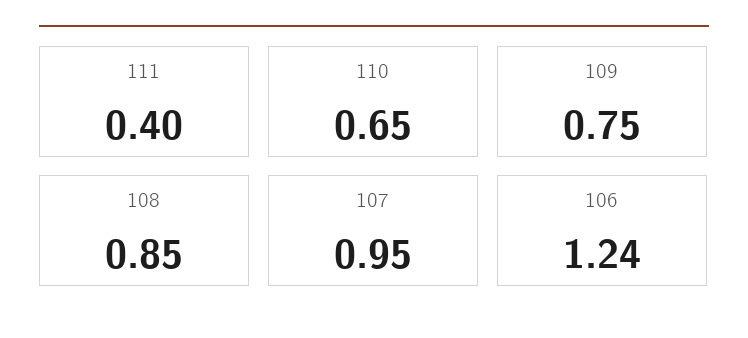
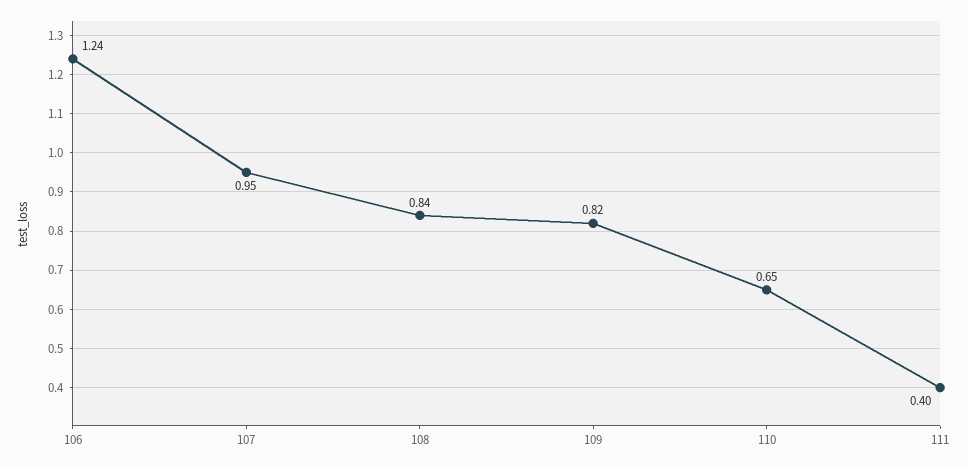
  {
    "111": 0.4,
    "110": 0.65,
-   "109": 0.75,
+   "109": 0.82,
-   "108": 0.85,
+   "108": 0.84,
    "107": 0.95,
    "106": 1.24
  }

